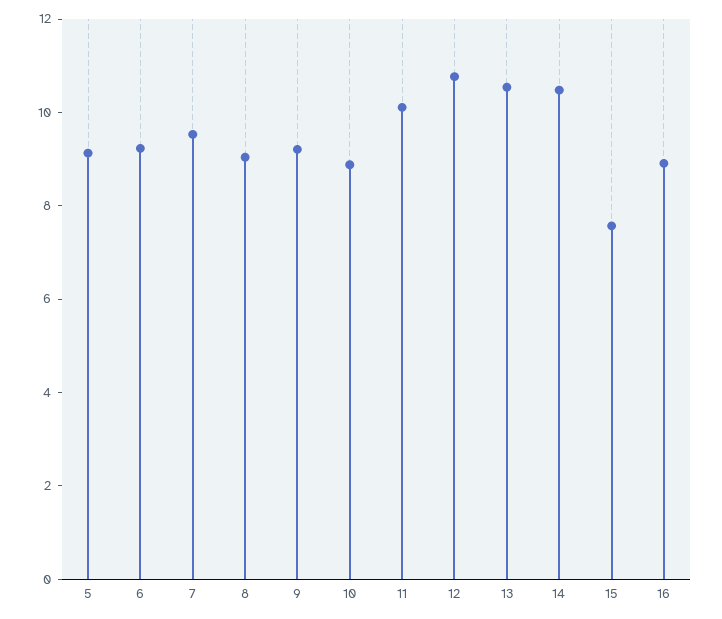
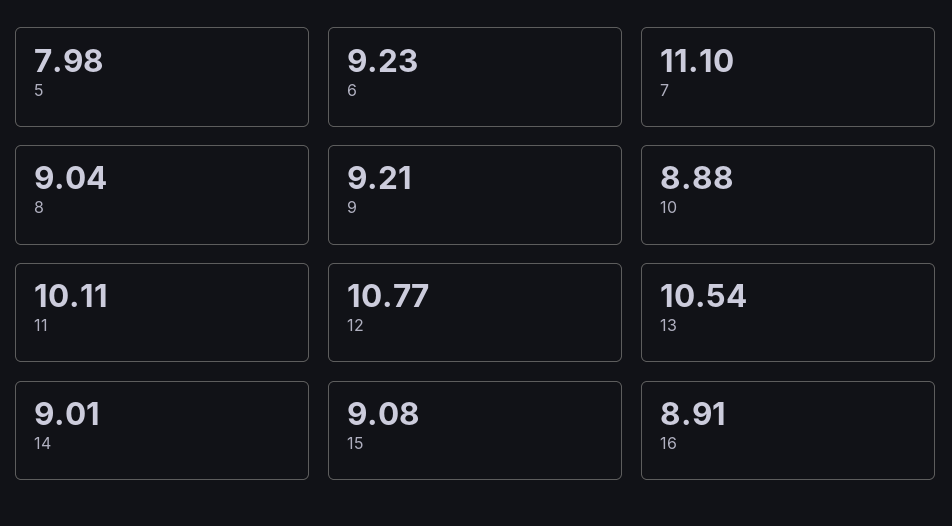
  {
-   "5": 9,
+   "5": 7.98,
    "6": 9.23,
-   "7": 9.5,
+   "7": 11.1,
    "8": 9.04,
    "9": 9.21,
    "10": 8.88,
    "11": 10.11,
    "12": 10.77,
    "13": 10.54,
-   "14": 10.5,
+   "14": 9.01,
-   "15": 7.5,
+   "15": 9.08,
    "16": 8.91
  }

